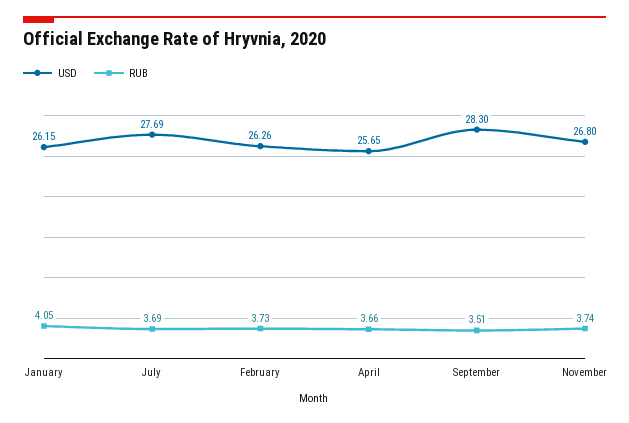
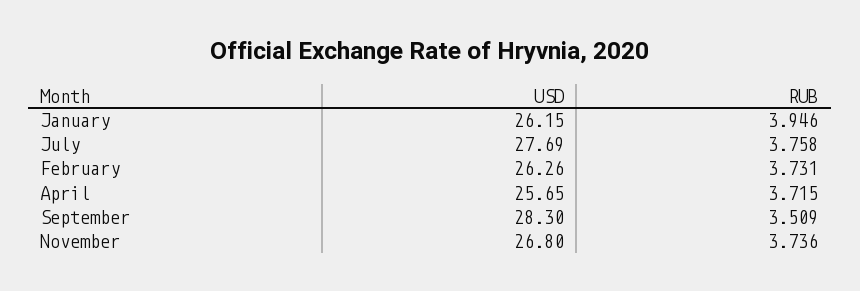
  {
    "USD": {
      "January": 26.15,
      "July": 27.69,
      "February": 26.26,
      "April": 25.65,
      "September": 28.3,
      "November": 26.8
    },
    "RUB": {
-     "January": 4.05,
+     "January": 3.946,
-     "July": 3.69,
+     "July": 3.758,
      "February": 3.731,
-     "April": 3.66,
+     "April": 3.715,
      "September": 3.509,
      "November": 3.736
    }
  }

